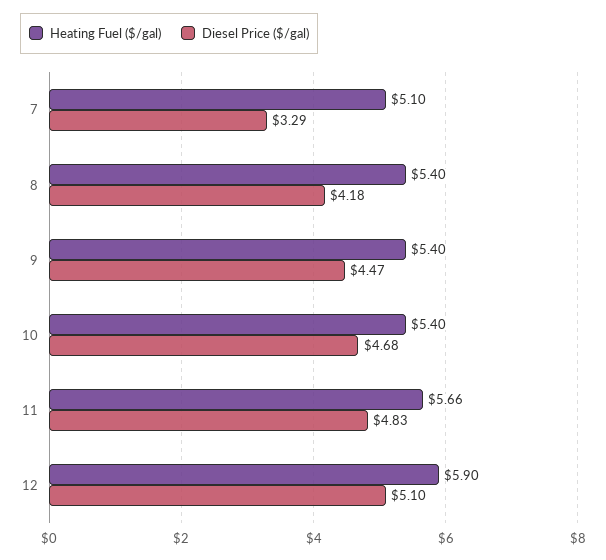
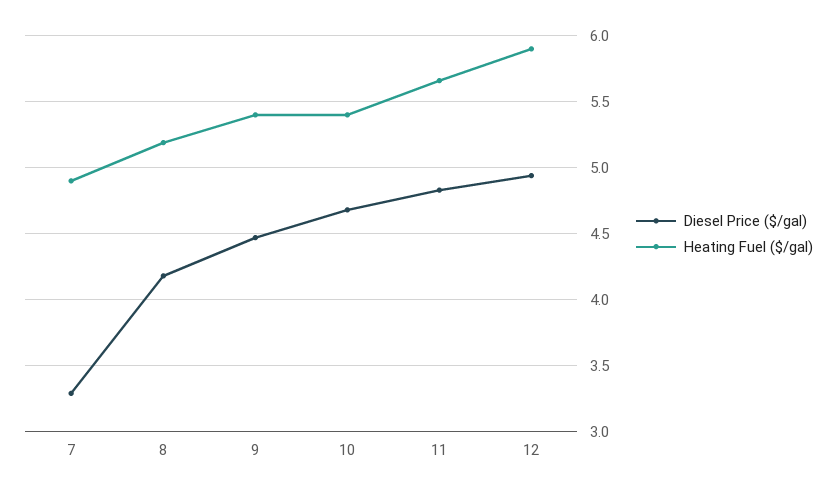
  {
    "Heating Fuel ($/gal)": {
-     "7": 5.1,
+     "7": 4.9,
-     "8": 5.4,
+     "8": 5.2,
      "9": 5.4,
      "10": 5.4,
      "11": 5.66,
      "12": 5.9
    },
    "Diesel Price ($/gal)": {
      "7": 3.29,
      "8": 4.18,
      "9": 4.47,
      "10": 4.68,
      "11": 4.83,
-     "12": 5.1
+     "12": 4.95
    }
  }

